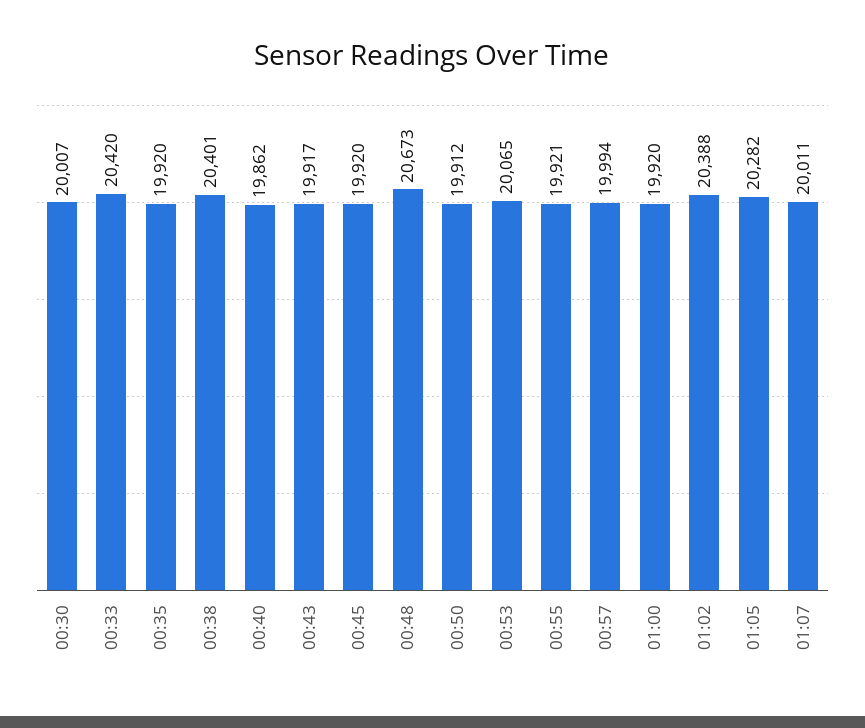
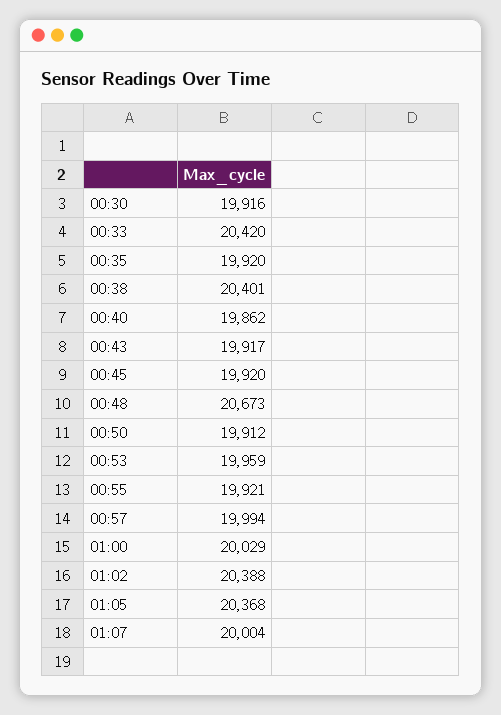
  {
-   "00:30": 20007,
+   "00:30": 19916,
    "00:33": 20420,
    "00:35": 19920,
    "00:38": 20401,
    "00:40": 19862,
    "00:43": 19917,
    "00:45": 19920,
    "00:48": 20673,
    "00:50": 19912,
-   "00:53": 20065,
+   "00:53": 19959,
    "00:55": 19921,
    "00:57": 19994,
-   "01:00": 19920,
+   "01:00": 20029,
    "01:02": 20388,
-   "01:05": 20282,
+   "01:05": 20368,
-   "01:07": 20011
+   "01:07": 20004
  }

